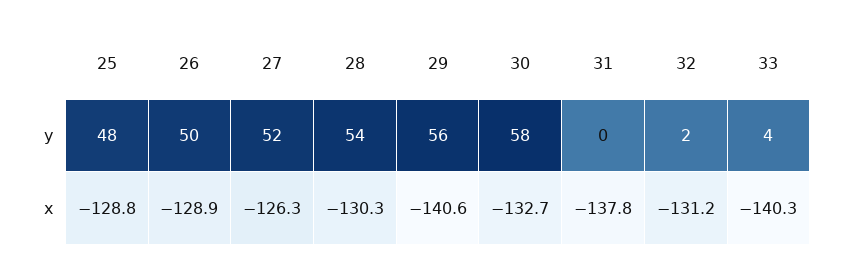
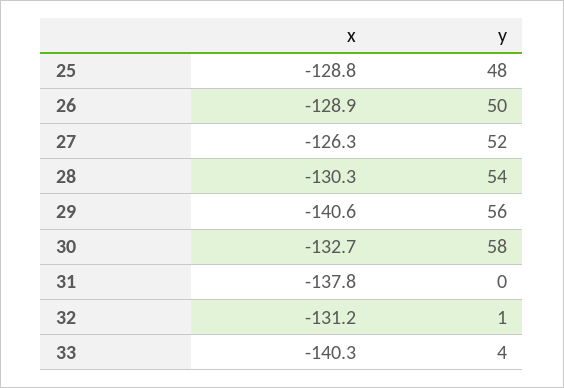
  {
    "25": {
      "y": 48,
      "x": -128.8
    },
    "26": {
      "y": 50,
      "x": -128.9
    },
    "27": {
      "y": 52,
      "x": -126.3
    },
    "28": {
      "y": 54,
      "x": -130.3
    },
    "29": {
      "y": 56,
      "x": -140.6
    },
    "30": {
      "y": 58,
      "x": -132.7
    },
    "31": {
      "y": 0,
      "x": -137.8
    },
    "32": {
-     "y": 2,
+     "y": 1,
      "x": -131.2
    },
    "33": {
      "y": 4,
      "x": -140.3
    }
  }

